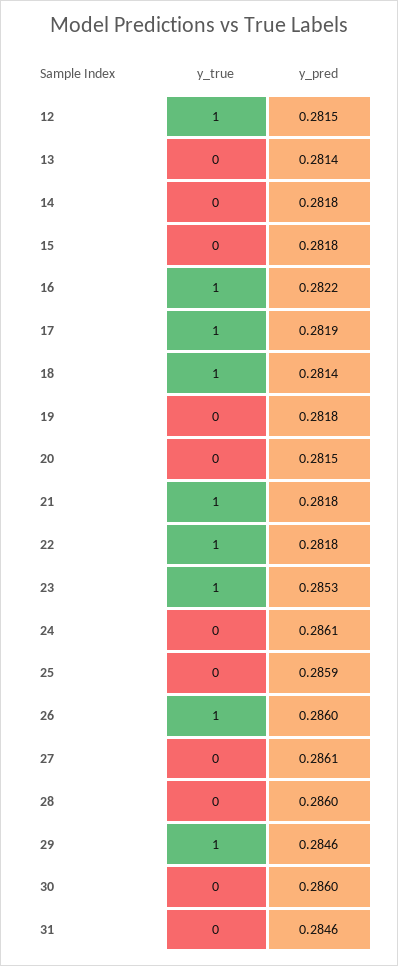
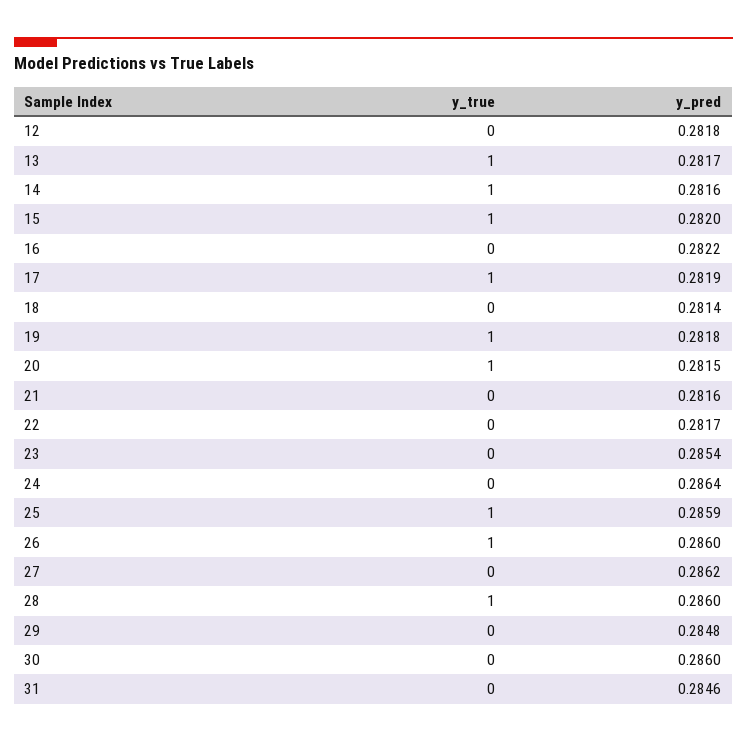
  {
    "y_true": {
-     "12": 1,
+     "12": 0,
-     "13": 0,
+     "13": 1,
-     "14": 0,
+     "14": 1,
-     "15": 0,
+     "15": 1,
-     "16": 1,
+     "16": 0,
      "17": 1,
-     "18": 1,
+     "18": 0,
-     "19": 0,
+     "19": 1,
-     "20": 0,
+     "20": 1,
-     "21": 1,
+     "21": 0,
-     "22": 1,
+     "22": 0,
-     "23": 1,
+     "23": 0,
      "24": 0,
-     "25": 0,
+     "25": 1,
      "26": 1,
      "27": 0,
-     "28": 0,
+     "28": 1,
-     "29": 1,
+     "29": 0,
      "30": 0,
      "31": 0
    },
    "y_pred": {
-     "12": 0.2815,
+     "12": 0.2818,
-     "13": 0.2814,
+     "13": 0.2817,
-     "14": 0.2818,
+     "14": 0.2816,
-     "15": 0.2818,
+     "15": 0.282,
      "16": 0.2822,
      "17": 0.2819,
      "18": 0.2814,
      "19": 0.2818,
      "20": 0.2815,
-     "21": 0.2818,
+     "21": 0.2816,
-     "22": 0.2818,
+     "22": 0.2817,
-     "23": 0.2853,
+     "23": 0.2854,
-     "24": 0.2861,
+     "24": 0.2864,
      "25": 0.2859,
      "26": 0.286,
-     "27": 0.2861,
+     "27": 0.2862,
      "28": 0.286,
-     "29": 0.2846,
+     "29": 0.2848,
      "30": 0.286,
      "31": 0.2846
    }
  }

